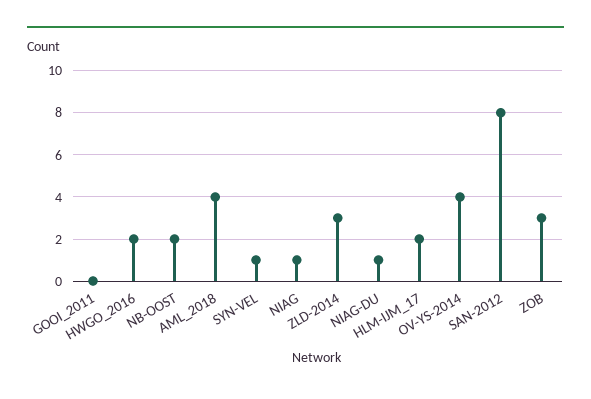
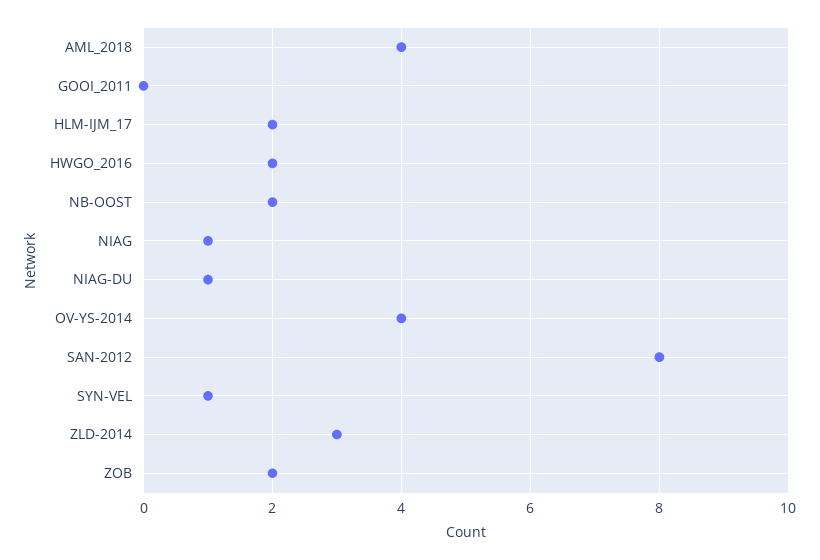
  {
    "GOOI_2011": 0,
    "HWGO_2016": 2,
    "NB-OOST": 2,
    "AML_2018": 4,
    "SYN-VEL": 1,
    "NIAG": 1,
    "ZLD-2014": 3,
    "NIAG-DU": 1,
    "HLM-IJM_17": 2,
    "OV-YS-2014": 4,
    "SAN-2012": 8,
-   "ZOB": 3
+   "ZOB": 2
  }

